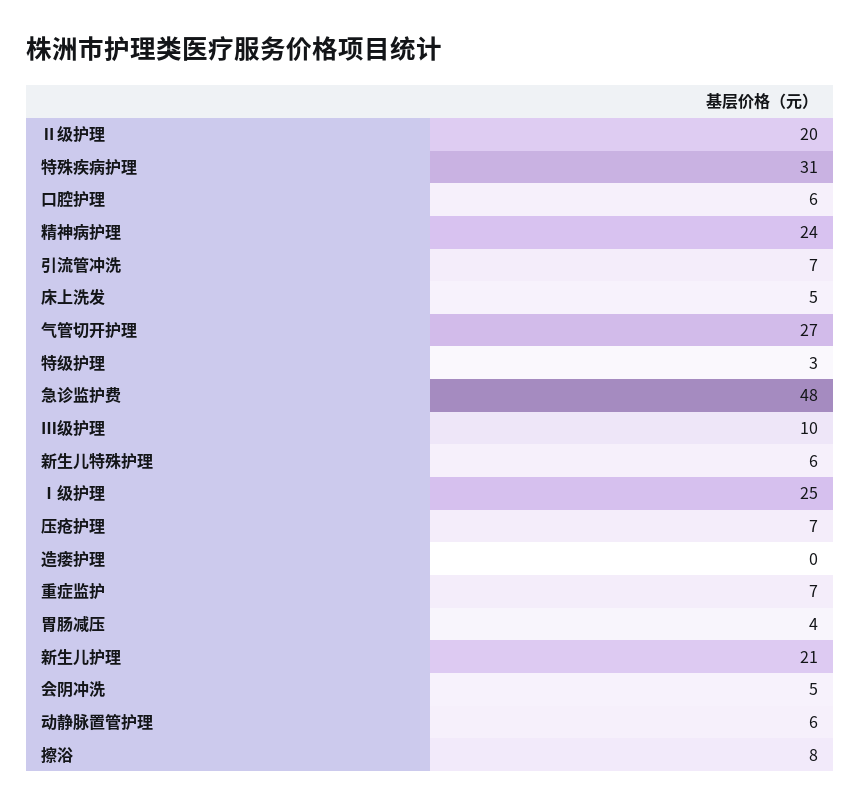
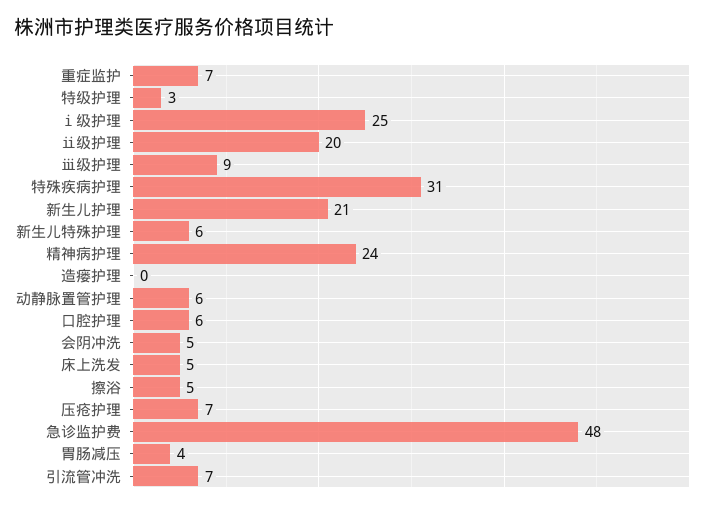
  {
    "Ⅱ级护理": 20,
    "特殊疾病护理": 31,
    "口腔护理": 6,
    "精神病护理": 24,
    "引流管冲洗": 7,
    "床上洗发": 5,
-   "气管切开护理": 27,
    "特级护理": 3,
    "急诊监护费": 48,
-   "Ⅲ级护理": 10,
+   "Ⅲ级护理": 9,
    "新生儿特殊护理": 6,
    "Ⅰ级护理": 25,
    "压疮护理": 7,
    "造瘘护理": 0,
    "重症监护": 7,
    "胃肠减压": 4,
    "新生儿护理": 21,
    "会阴冲洗": 5,
    "动静脉置管护理": 6,
-   "擦浴": 8
+   "擦浴": 5
  }

